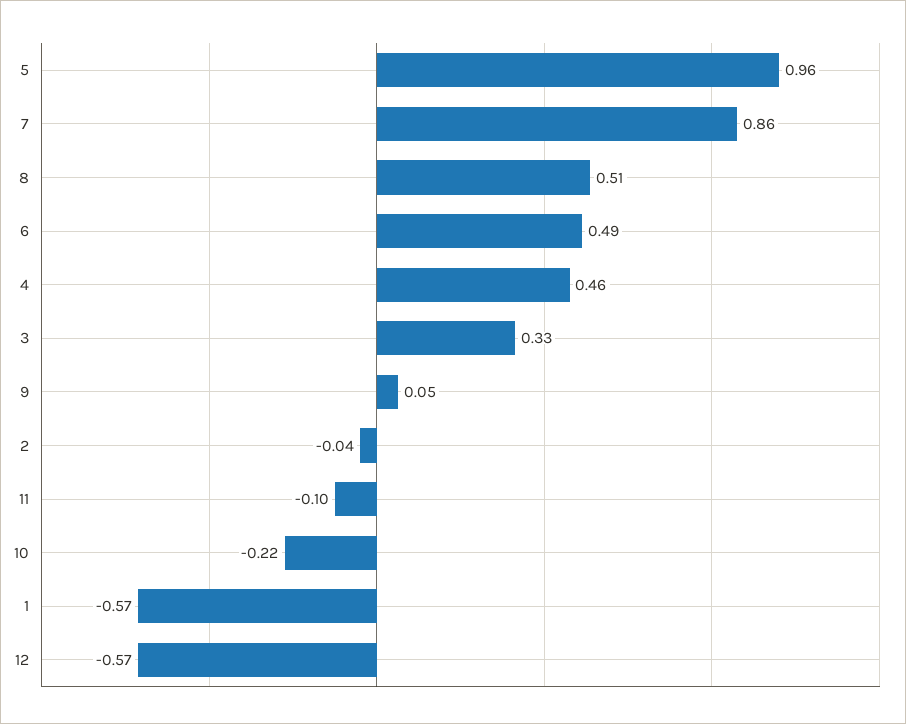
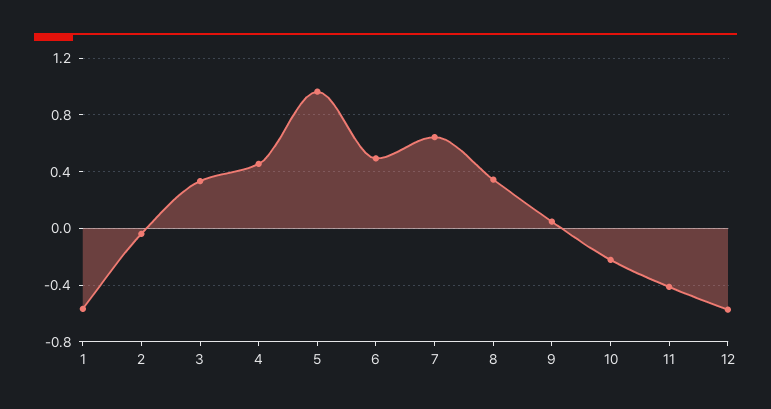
  {
    "5": 0.96,
-   "7": 0.86,
+   "7": 0.65,
-   "8": 0.51,
+   "8": 0.35,
    "6": 0.49,
    "4": 0.46,
    "3": 0.33,
    "9": 0.05,
    "2": -0.04,
-   "11": -0.1,
+   "11": -0.4,
    "10": -0.22,
    "1": -0.57,
    "12": -0.57
  }

